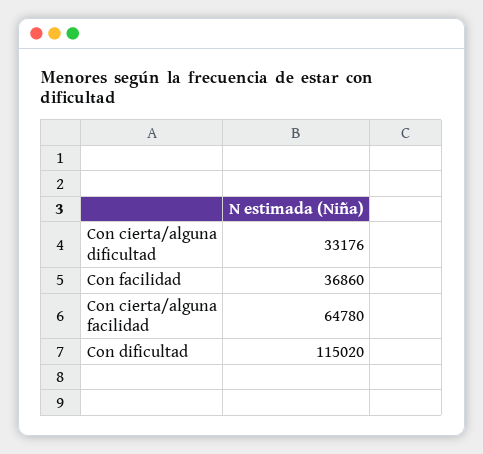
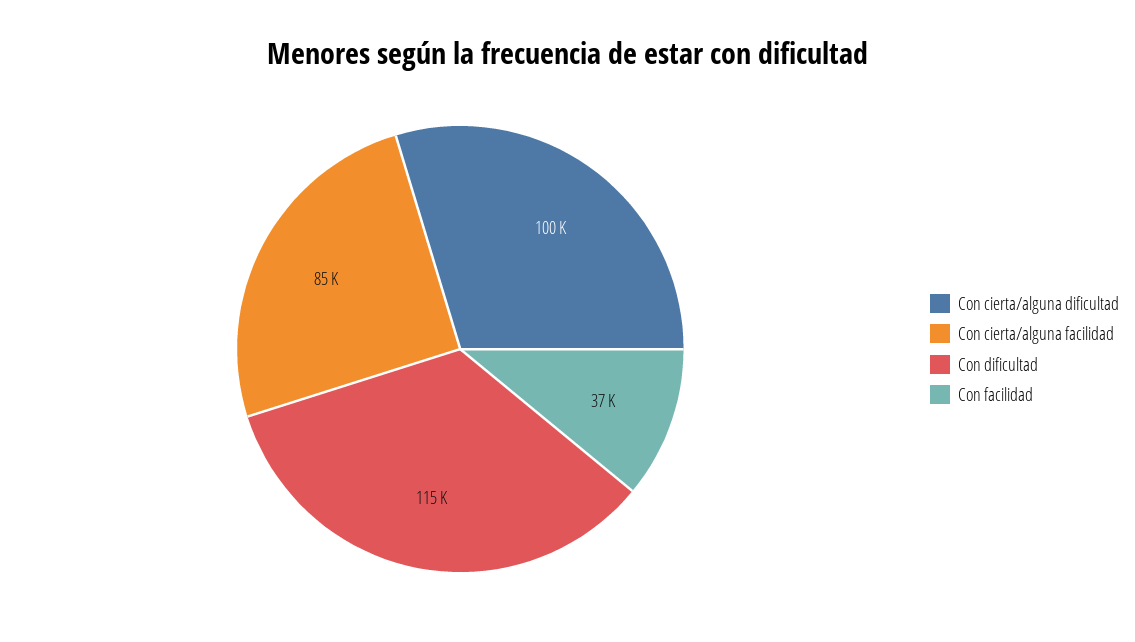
  {
-   "Con cierta/alguna dificultad": 33176,
+   "Con cierta/alguna dificultad": 100000,
    "Con facilidad": 36860,
-   "Con cierta/alguna facilidad": 64780,
+   "Con cierta/alguna facilidad": 85000,
    "Con dificultad": 115020
  }

